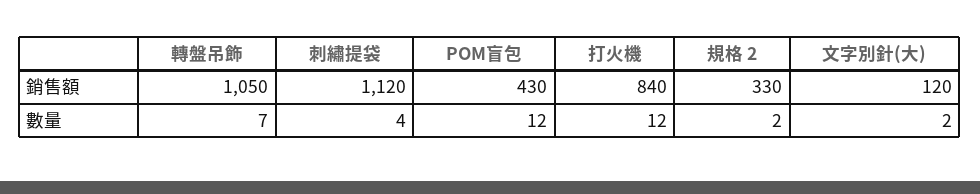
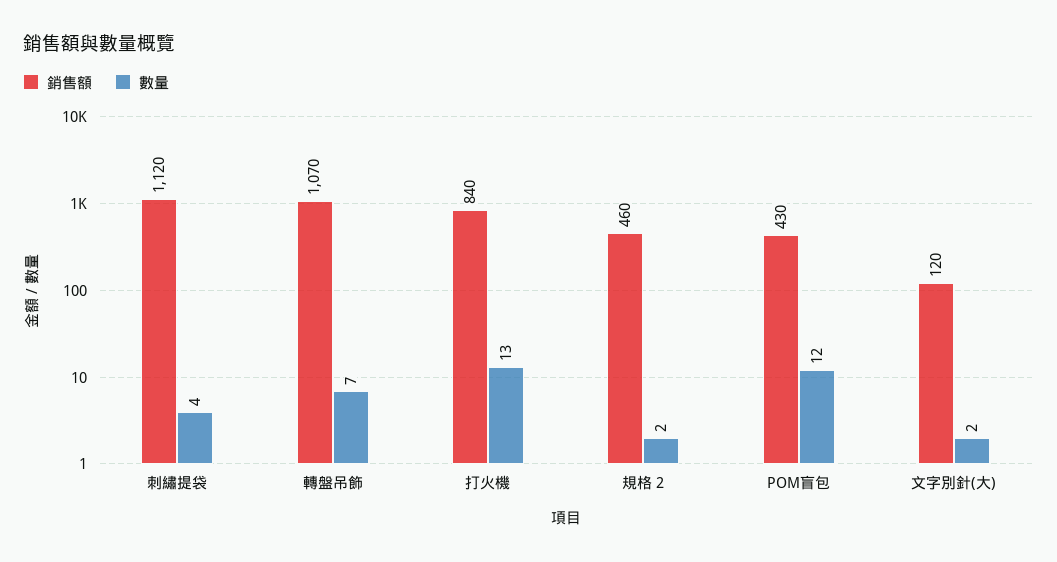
  {
    "銷售額": {
-     "轉盤吊飾": 1050,
+     "轉盤吊飾": 1070,
      "刺繡提袋": 1120,
      "POM盲包": 430,
      "打火機": 840,
-     "規格 2": 330,
+     "規格 2": 460,
      "文字別針(大)": 120
    },
    "數量": {
      "轉盤吊飾": 7,
      "刺繡提袋": 4,
      "POM盲包": 12,
-     "打火機": 12,
+     "打火機": 13,
      "規格 2": 2,
      "文字別針(大)": 2
    }
  }

